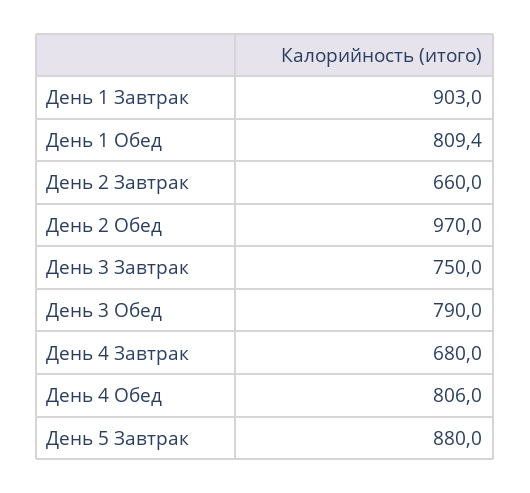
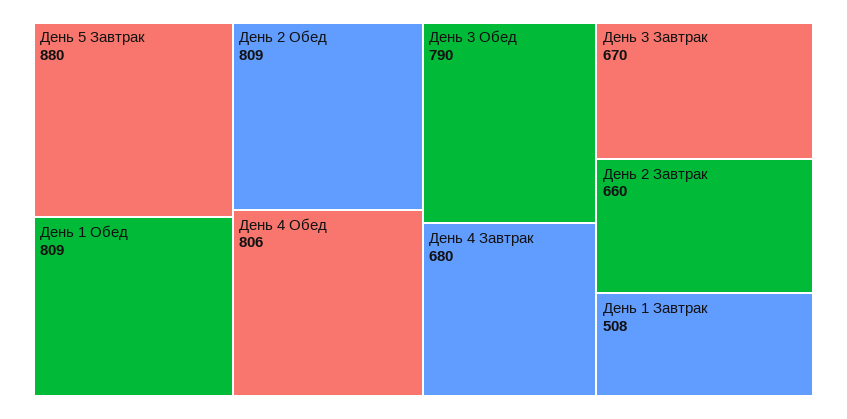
  {
-   "День 1 Завтрак": 903,
+   "День 1 Завтрак": 508,
    "День 1 Обед": 809.4,
    "День 2 Завтрак": 660,
-   "День 2 Обед": 970,
+   "День 2 Обед": 809,
-   "День 3 Завтрак": 750,
+   "День 3 Завтрак": 670,
    "День 3 Обед": 790,
    "День 4 Завтрак": 680,
    "День 4 Обед": 806,
    "День 5 Завтрак": 880
  }

